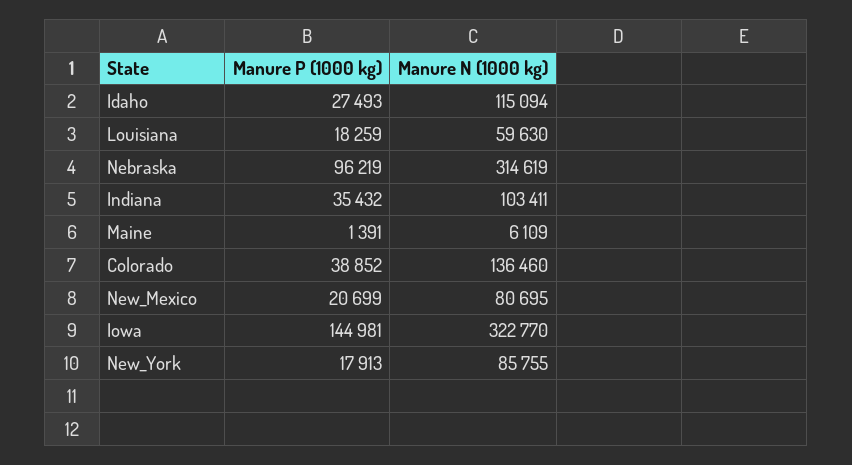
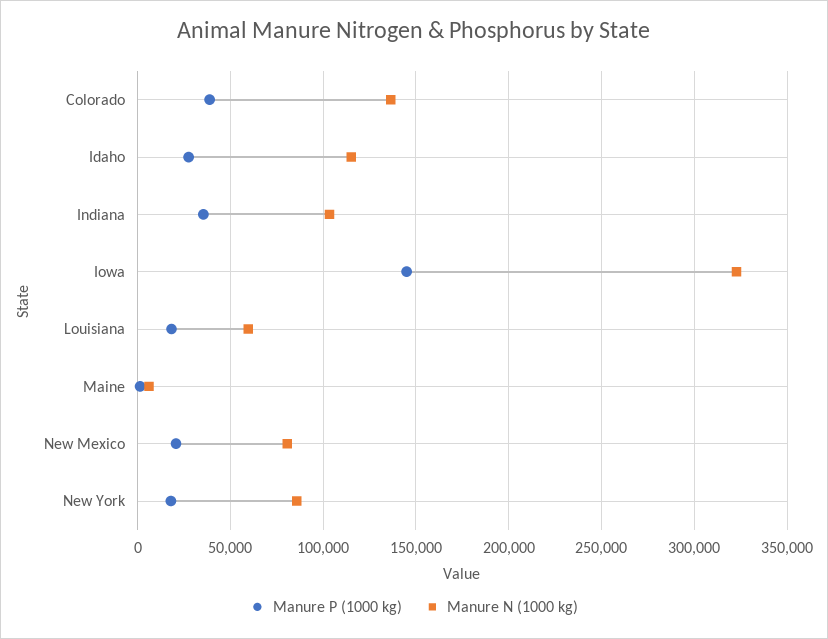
  {
    "Manure P (1000 kg)": {
      "Idaho": 27493,
      "Louisiana": 18259,
-     "Nebraska": 96219,
      "Indiana": 35432,
      "Maine": 1391,
      "Colorado": 38852,
      "New_Mexico": 20699,
      "Iowa": 144981,
      "New_York": 17913
    },
    "Manure N (1000 kg)": {
      "Idaho": 115094,
      "Louisiana": 59630,
-     "Nebraska": 314619,
      "Indiana": 103411,
      "Maine": 6109,
      "Colorado": 136460,
      "New_Mexico": 80695,
      "Iowa": 322770,
      "New_York": 85755
    }
  }

